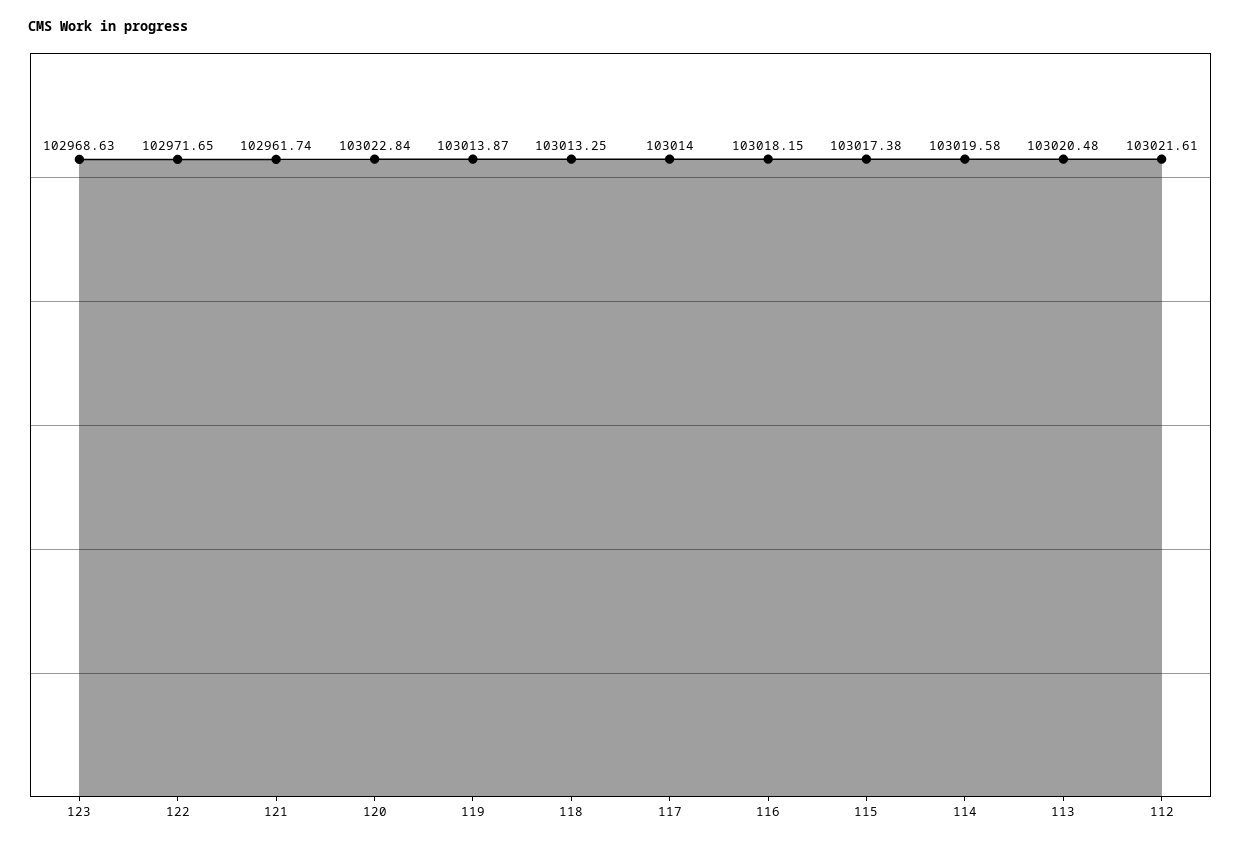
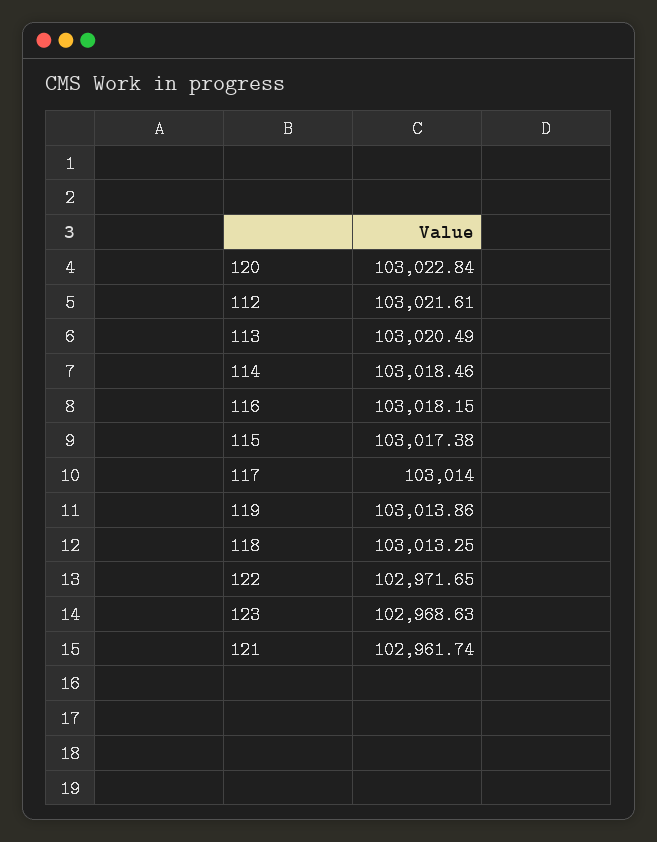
  {
    "123": 102968.63,
    "122": 102971.65,
    "121": 102961.74,
    "120": 103022.84,
-   "119": 103013.87,
+   "119": 103013.86,
    "118": 103013.25,
    "117": 103014,
    "116": 103018.15,
    "115": 103017.38,
-   "114": 103019.58,
+   "114": 103018.46,
-   "113": 103020.48,
+   "113": 103020.49,
    "112": 103021.61
  }

